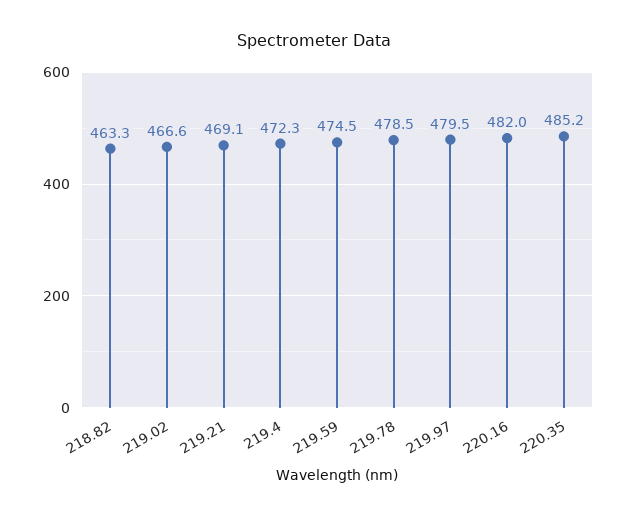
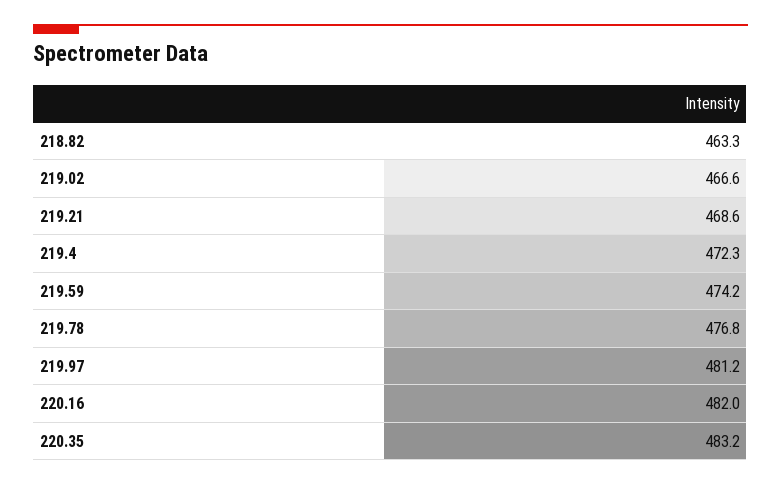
  {
    "218.82": 463.3,
    "219.02": 466.6,
-   "219.21": 469.1,
+   "219.21": 468.6,
    "219.4": 472.3,
-   "219.59": 474.5,
+   "219.59": 474.2,
-   "219.78": 478.5,
+   "219.78": 476.8,
-   "219.97": 479.5,
+   "219.97": 481.2,
    "220.16": 482,
-   "220.35": 485.2
+   "220.35": 483.2
  }

